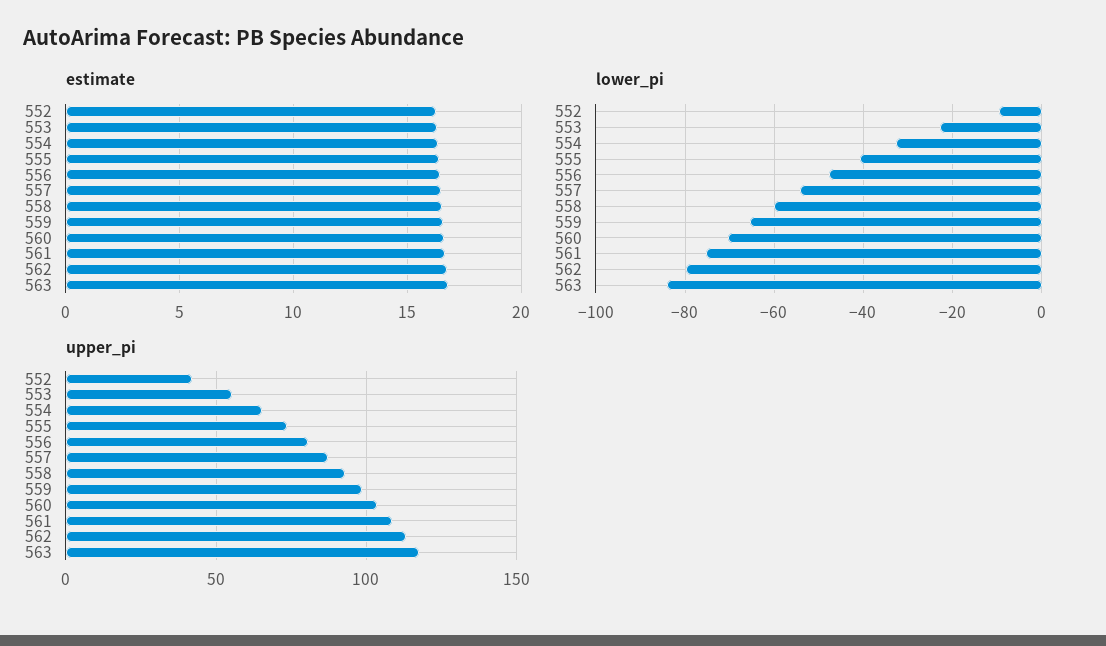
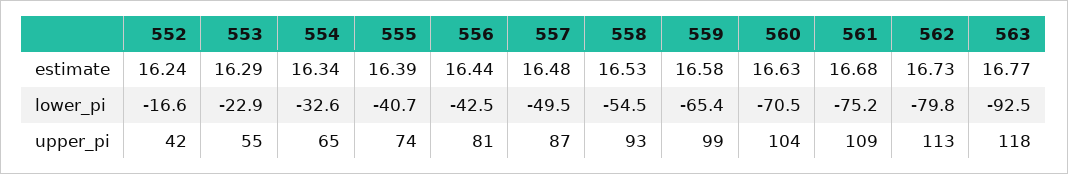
  {
    "estimate": {
      "552": 16.24,
      "553": 16.29,
      "554": 16.34,
      "555": 16.39,
      "556": 16.44,
      "557": 16.48,
      "558": 16.53,
      "559": 16.58,
      "560": 16.63,
      "561": 16.68,
      "562": 16.73,
      "563": 16.77
    },
    "lower_pi": {
-     "552": -10,
+     "552": -16.6,
      "553": -22.9,
      "554": -32.6,
      "555": -40.7,
-     "556": -48,
+     "556": -42.5,
-     "557": -54,
+     "557": -49.5,
-     "558": -60,
+     "558": -54.5,
      "559": -65.4,
      "560": -70.5,
      "561": -75.2,
      "562": -79.8,
-     "563": -84
+     "563": -92.5
    },
    "upper_pi": {
      "552": 42,
      "553": 55,
      "554": 65,
      "555": 74,
      "556": 81,
      "557": 87,
      "558": 93,
      "559": 99,
      "560": 104,
      "561": 109,
      "562": 113,
      "563": 118
    }
  }

